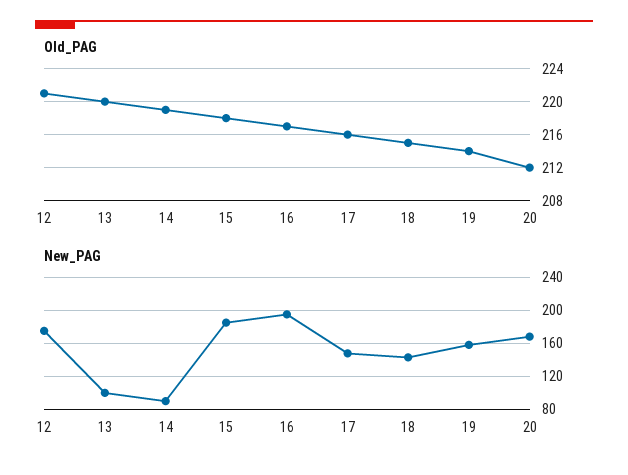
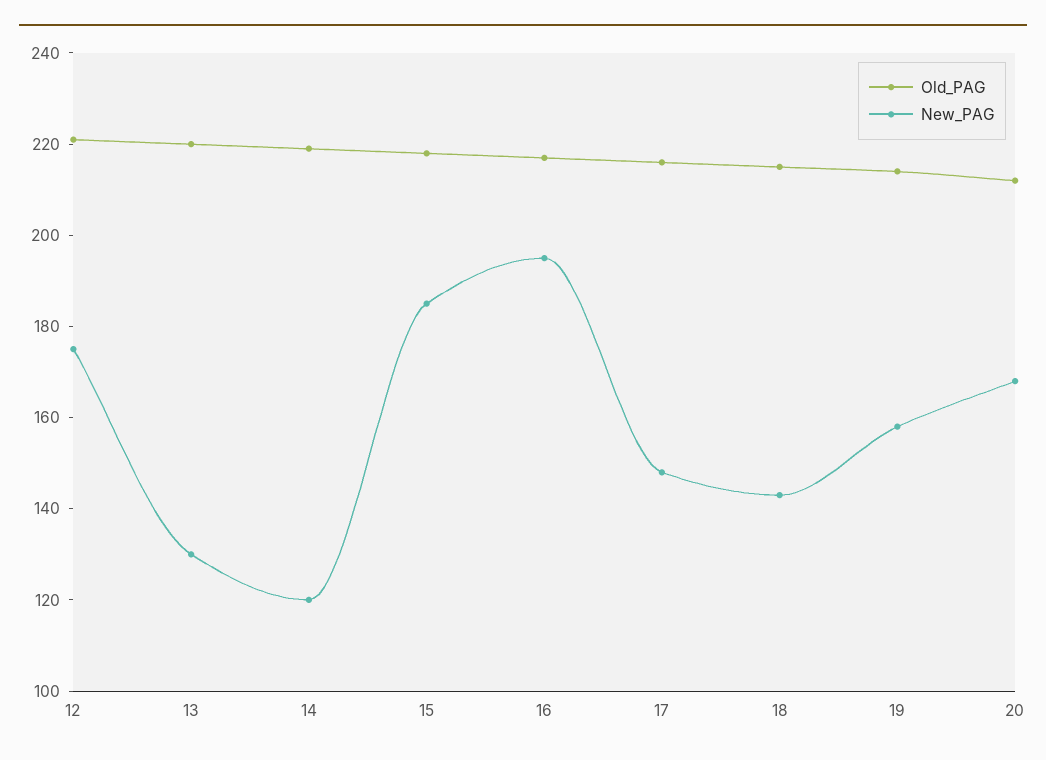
  {
    "Old_PAG": {
      "12": 221,
      "13": 220,
      "14": 219,
      "15": 218,
      "16": 217,
      "17": 216,
      "18": 215,
      "19": 214,
      "20": 212
    },
    "New_PAG": {
      "12": 175,
-     "13": 100,
+     "13": 130,
-     "14": 90,
+     "14": 120,
      "15": 185,
      "16": 195,
      "17": 150,
      "18": 145,
      "19": 160,
      "20": 170
    }
  }

